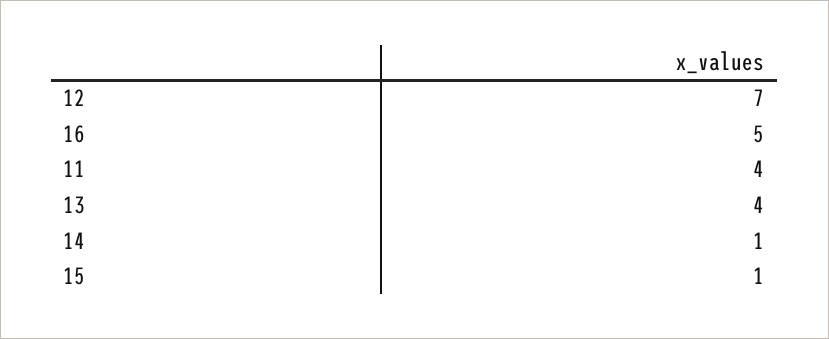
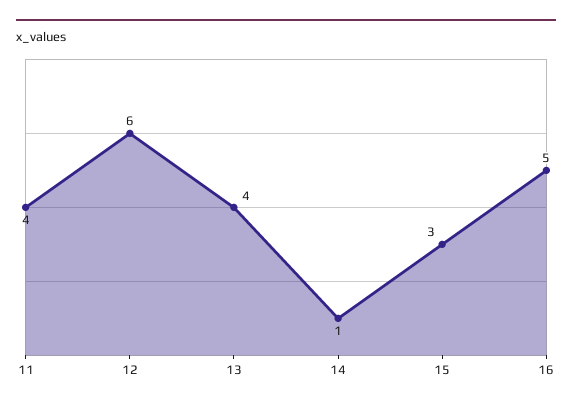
  {
-   "12": 7,
+   "12": 6,
    "16": 5,
    "11": 4,
    "13": 4,
    "14": 1,
-   "15": 1
+   "15": 3
  }

